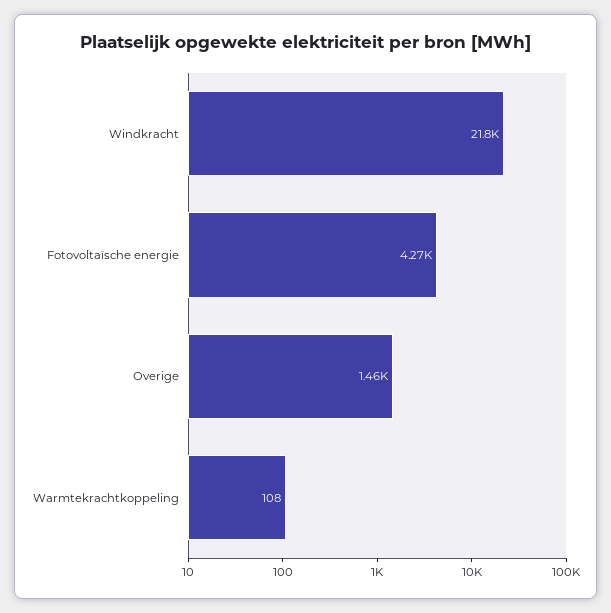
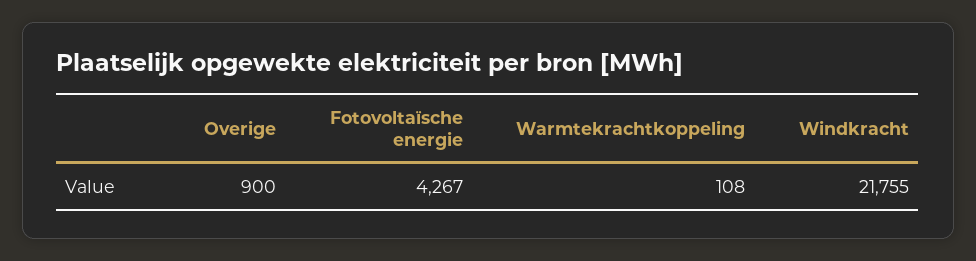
  {
    "Windkracht": 21755,
    "Fotovoltaïsche energie": 4267,
-   "Overige": 1460,
+   "Overige": 900,
    "Warmtekrachtkoppeling": 108
  }

